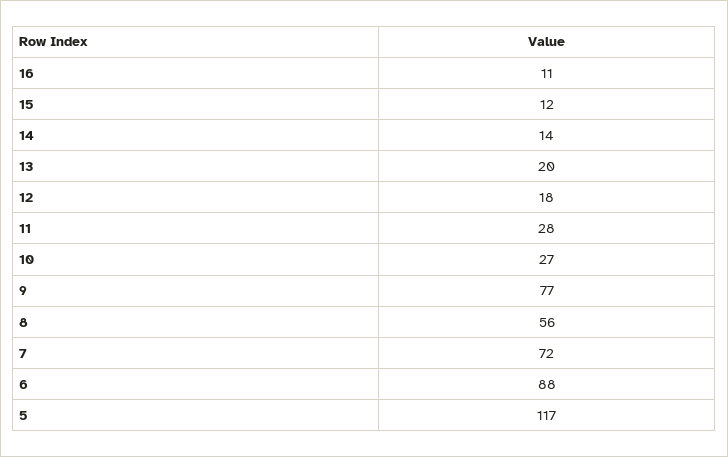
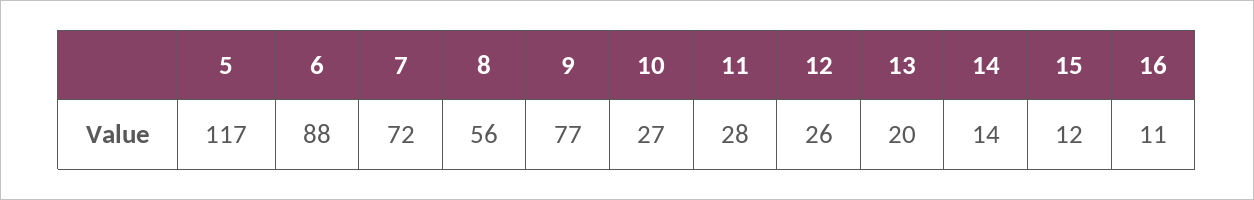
  {
    "16": 11,
    "15": 12,
    "14": 14,
    "13": 20,
-   "12": 18,
+   "12": 26,
    "11": 28,
    "10": 27,
    "9": 77,
    "8": 56,
    "7": 72,
    "6": 88,
    "5": 117
  }

